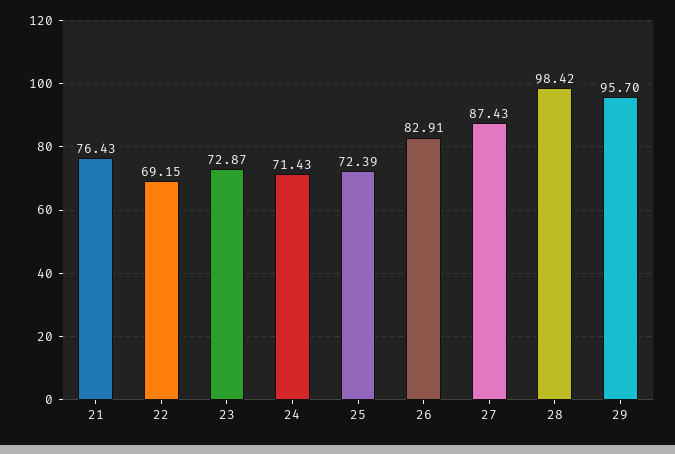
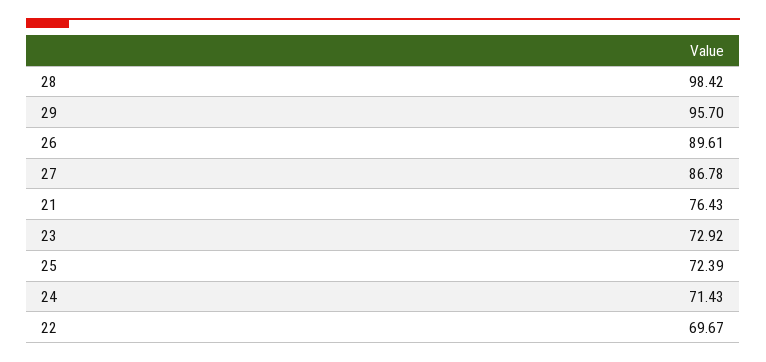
  {
    "21": 76.43,
-   "22": 69.15,
+   "22": 69.67,
-   "23": 72.87,
+   "23": 72.92,
    "24": 71.43,
    "25": 72.39,
-   "26": 82.91,
+   "26": 89.61,
-   "27": 87.43,
+   "27": 86.78,
    "28": 98.42,
    "29": 95.7
  }

